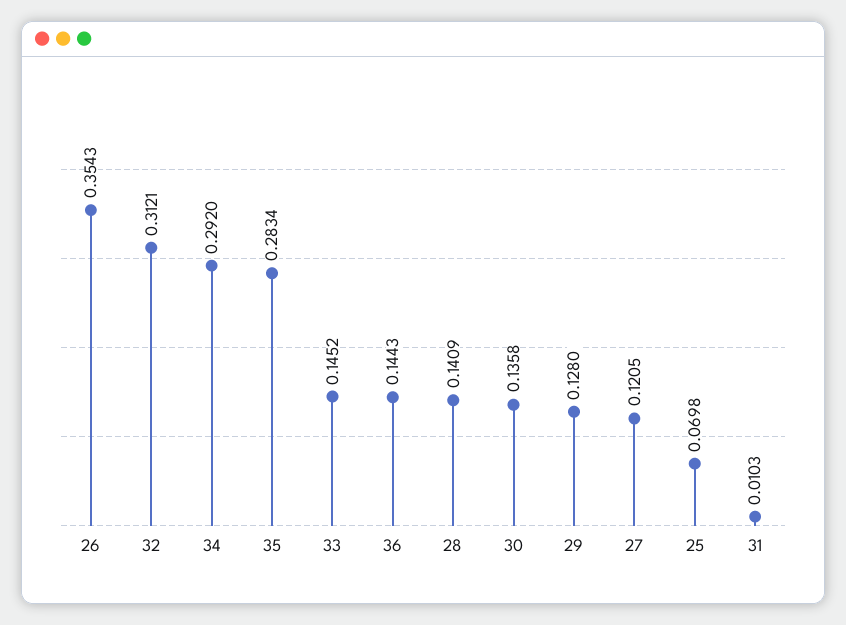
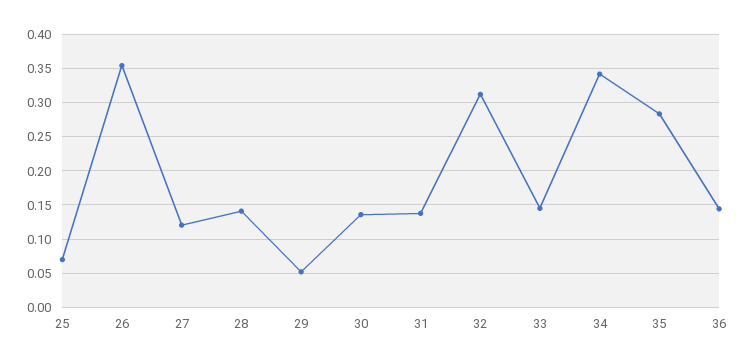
  {
    "26": 0.3543,
    "32": 0.3121,
-   "34": 0.292,
+   "34": 0.34,
    "35": 0.2834,
    "33": 0.1452,
    "36": 0.1443,
    "28": 0.1409,
    "30": 0.1358,
-   "29": 0.128,
+   "29": 0.05,
    "27": 0.1205,
    "25": 0.0698,
-   "31": 0.0103
+   "31": 0.14
  }

